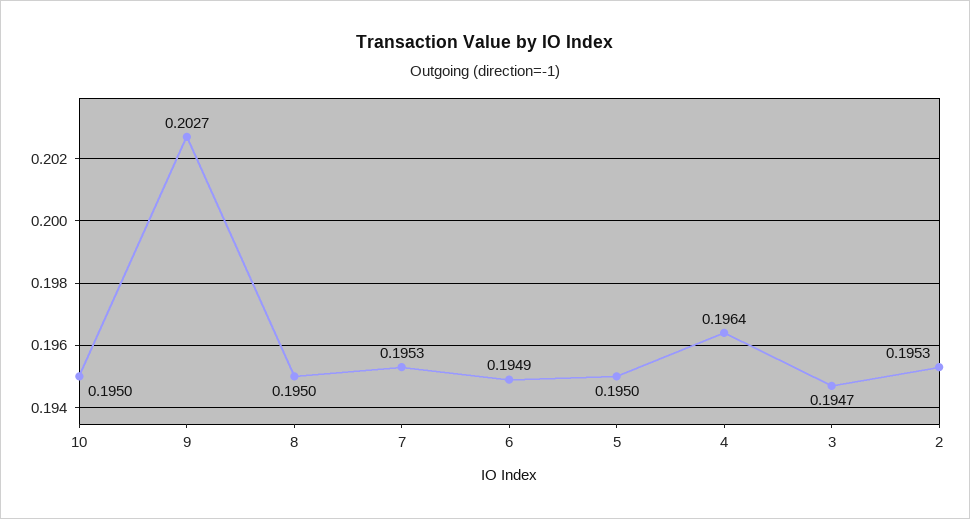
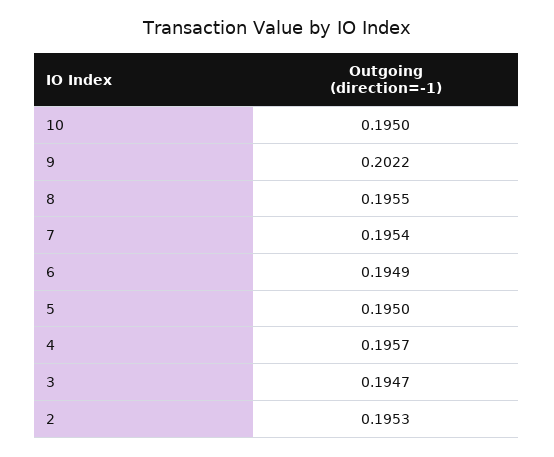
  {
    "10": 0.195,
-   "9": 0.2027,
+   "9": 0.2022,
-   "8": 0.195,
+   "8": 0.1955,
-   "7": 0.1953,
+   "7": 0.1954,
    "6": 0.1949,
    "5": 0.195,
-   "4": 0.1964,
+   "4": 0.1957,
    "3": 0.1947,
    "2": 0.1953
  }

